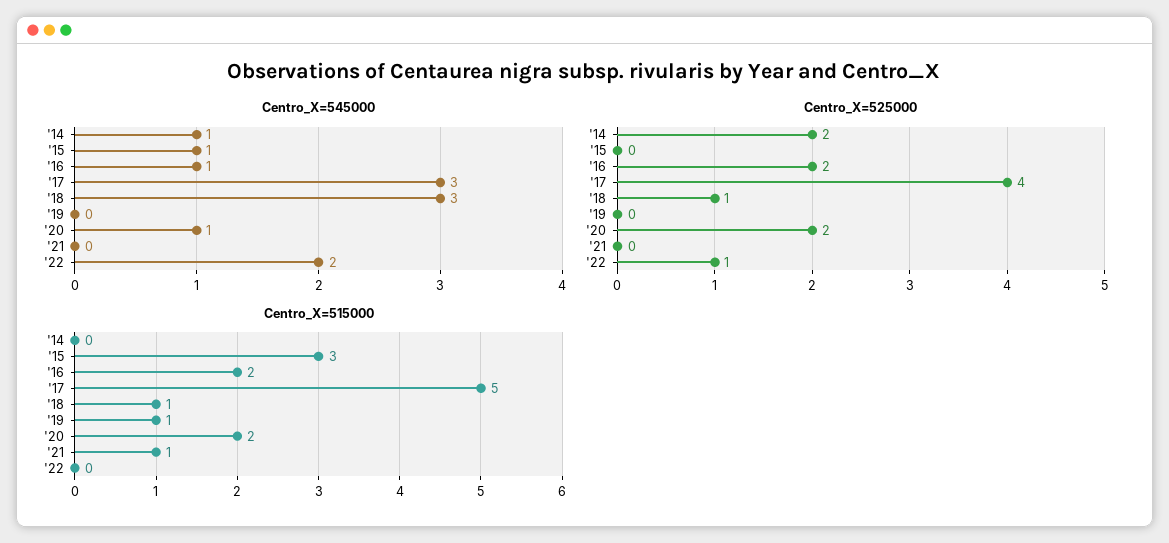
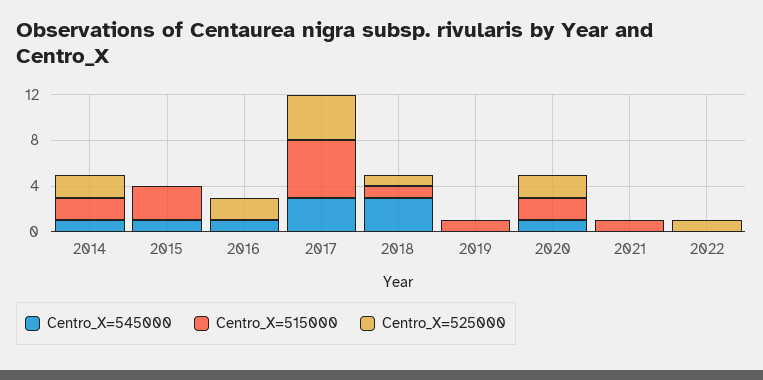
  {
    "Centro_X=545000": {
      "'14": 1,
      "'15": 1,
      "'16": 1,
      "'17": 3,
      "'18": 3,
      "'19": 0,
      "'20": 1,
      "'21": 0,
-     "'22": 2
+     "'22": 0
    },
    "Centro_X=525000": {
      "'14": 2,
      "'15": 0,
      "'16": 2,
      "'17": 4,
      "'18": 1,
      "'19": 0,
      "'20": 2,
      "'21": 0,
      "'22": 1
    },
    "Centro_X=515000": {
-     "'14": 0,
+     "'14": 2,
      "'15": 3,
-     "'16": 2,
+     "'16": 0,
      "'17": 5,
      "'18": 1,
      "'19": 1,
      "'20": 2,
      "'21": 1,
      "'22": 0
    }
  }

